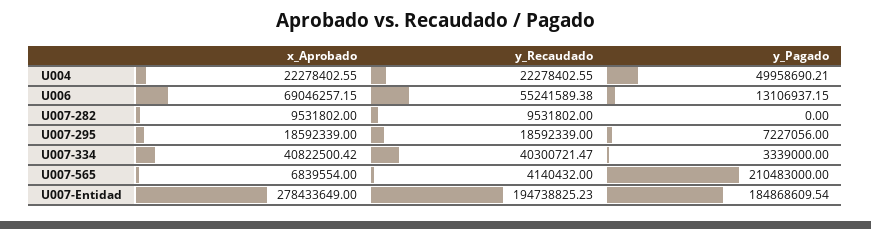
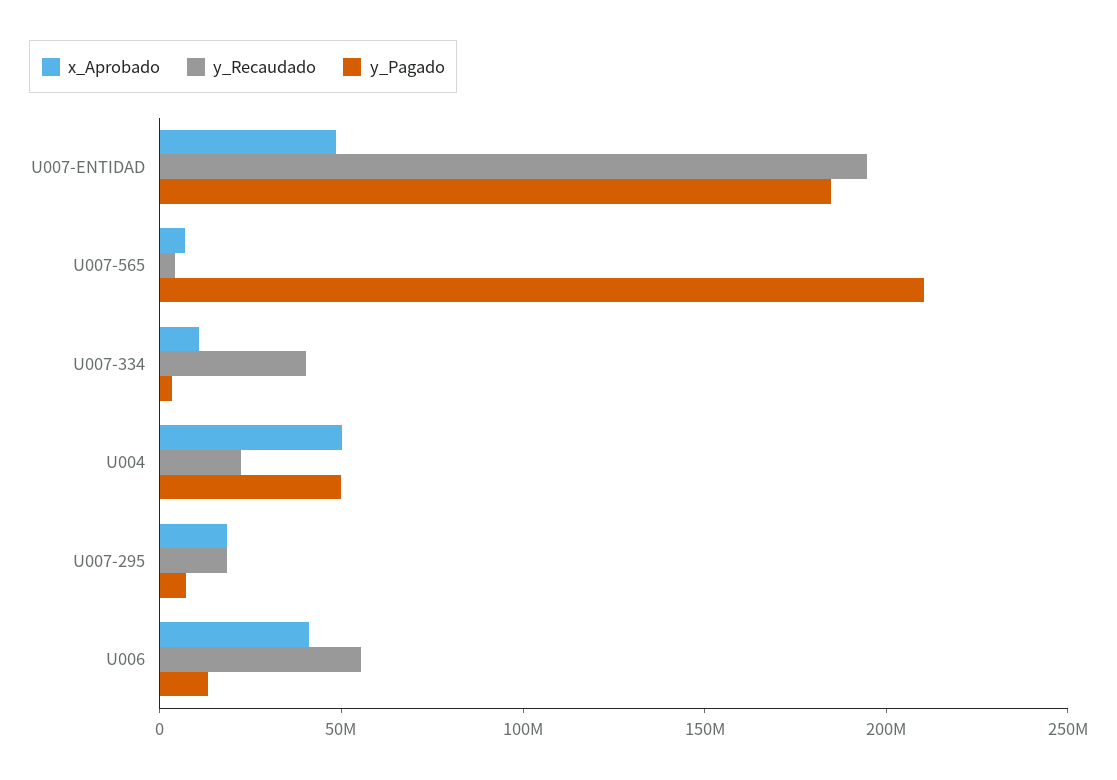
  {
    "x_Aprobado": {
-     "U004": 22278402.55,
+     "U004": 50000000,
-     "U006": 69046257.15,
+     "U006": 40000000,
-     "U007-282": 9531802,
      "U007-295": 18592339,
-     "U007-334": 40822500.42,
+     "U007-334": 10000000,
      "U007-565": 6839554,
-     "U007-Entidad": 278433649
+     "U007-Entidad": 50000000
    },
    "y_Recaudado": {
      "U004": 22278402.55,
      "U006": 55241589.38,
-     "U007-282": 9531802,
      "U007-295": 18592339,
      "U007-334": 40300721.47,
      "U007-565": 4140432,
      "U007-Entidad": 194738825.23
    },
    "y_Pagado": {
      "U004": 49958690.21,
      "U006": 13106937.15,
-     "U007-282": 0,
      "U007-295": 7227056,
      "U007-334": 3339000,
      "U007-565": 210483000,
      "U007-Entidad": 184868609.54
    }
  }

